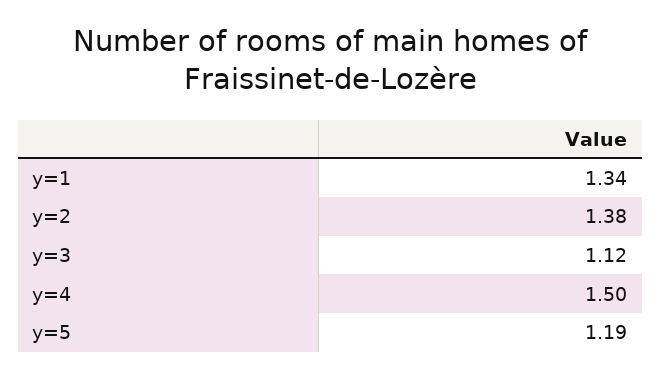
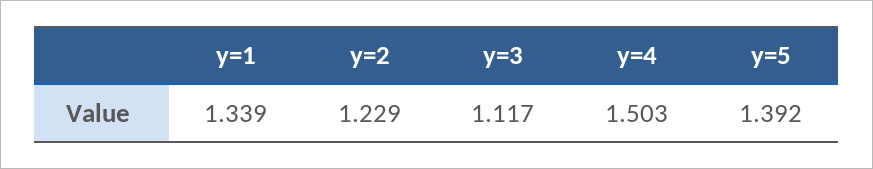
  {
    "y=1": 1.339,
-   "y=2": 1.38,
+   "y=2": 1.229,
    "y=3": 1.117,
    "y=4": 1.503,
-   "y=5": 1.19
+   "y=5": 1.392
  }

